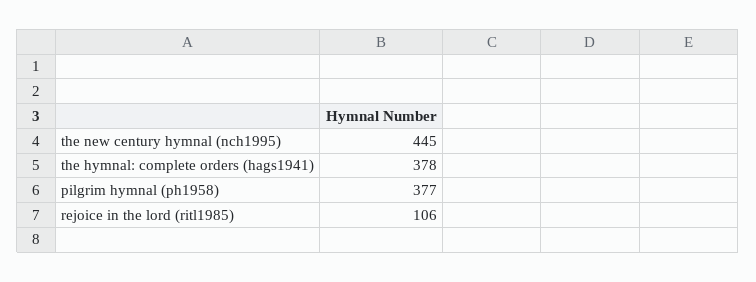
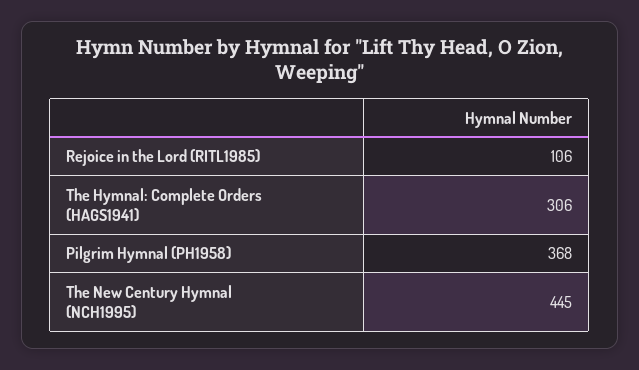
  {
    "the new century hymnal (nch1995)": 445,
-   "the hymnal: complete orders (hags1941)": 378,
+   "the hymnal: complete orders (hags1941)": 306,
-   "pilgrim hymnal (ph1958)": 377,
+   "pilgrim hymnal (ph1958)": 368,
    "rejoice in the lord (ritl1985)": 106
  }

